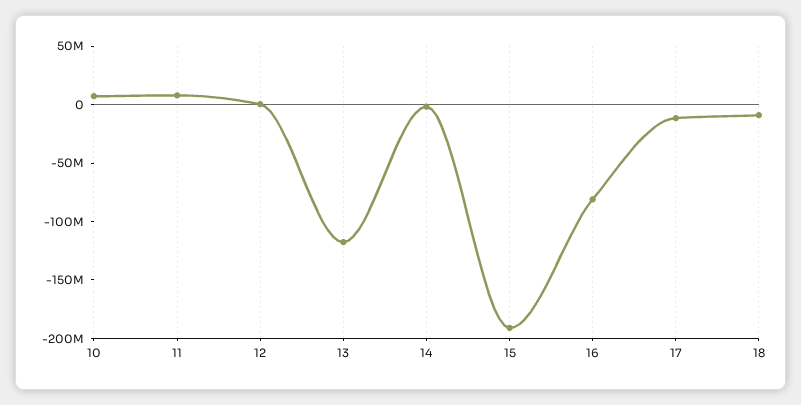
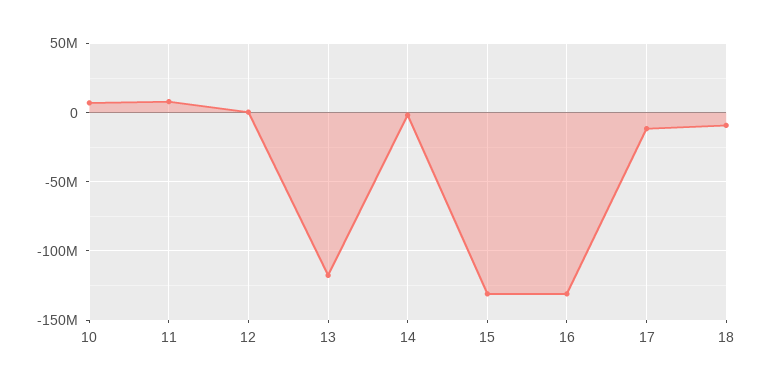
  {
    "10": 5000000,
    "11": 10000000,
    "12": 0,
    "13": -120000000,
    "14": 0,
-   "15": -190000000,
+   "15": -130000000,
-   "16": -80000000,
+   "16": -130000000,
    "17": -10000000,
    "18": -10000000
  }

